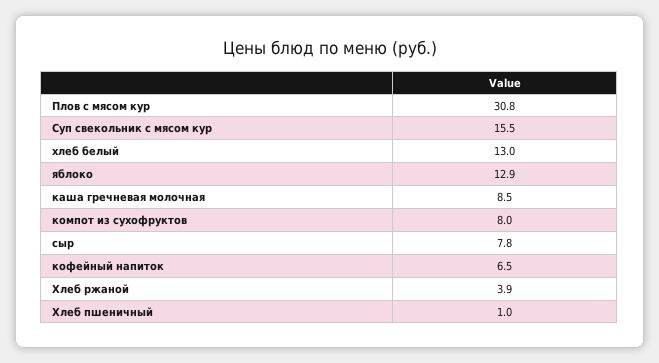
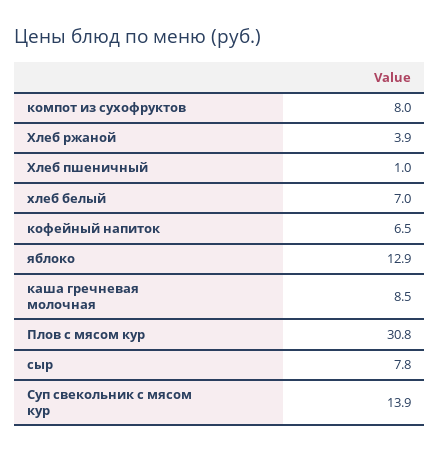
  {
    "Плов с мясом кур": 30.8,
-   "Суп свекольник с мясом кур": 15.5,
+   "Суп свекольник с мясом кур": 13.9,
-   "хлеб белый": 13,
+   "хлеб белый": 7,
    "яблоко": 12.9,
    "каша гречневая молочная": 8.5,
    "компот из сухофруктов": 8,
    "сыр": 7.8,
    "кофейный напиток": 6.5,
    "Хлеб ржаной": 3.9,
    "Хлеб пшеничный": 1
  }

